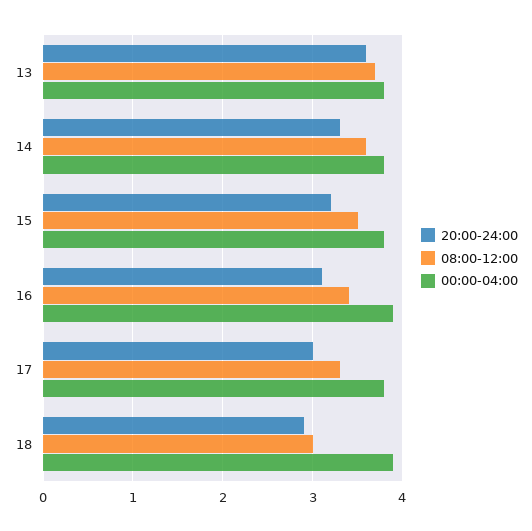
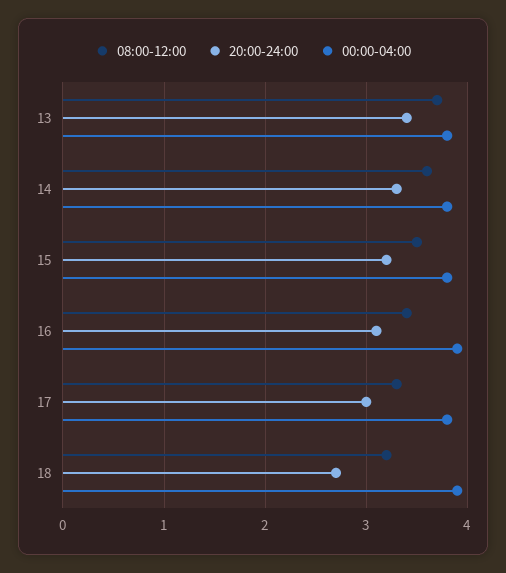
  {
    "20:00-24:00": {
-     "13": 3.6,
+     "13": 3.4,
      "14": 3.3,
      "15": 3.2,
      "16": 3.1,
      "17": 3,
-     "18": 2.9
+     "18": 2.7
    },
    "08:00-12:00": {
      "13": 3.7,
      "14": 3.6,
      "15": 3.5,
      "16": 3.4,
      "17": 3.3,
-     "18": 3
+     "18": 3.2
    },
    "00:00-04:00": {
      "13": 3.8,
      "14": 3.8,
      "15": 3.8,
      "16": 3.9,
      "17": 3.8,
      "18": 3.9
    }
  }

